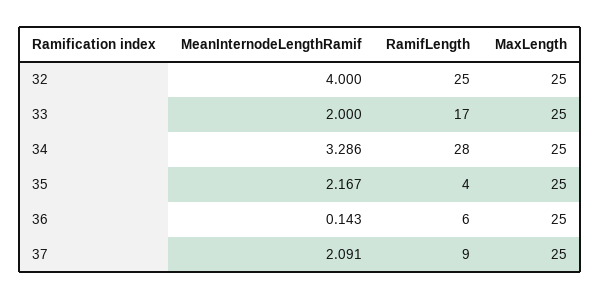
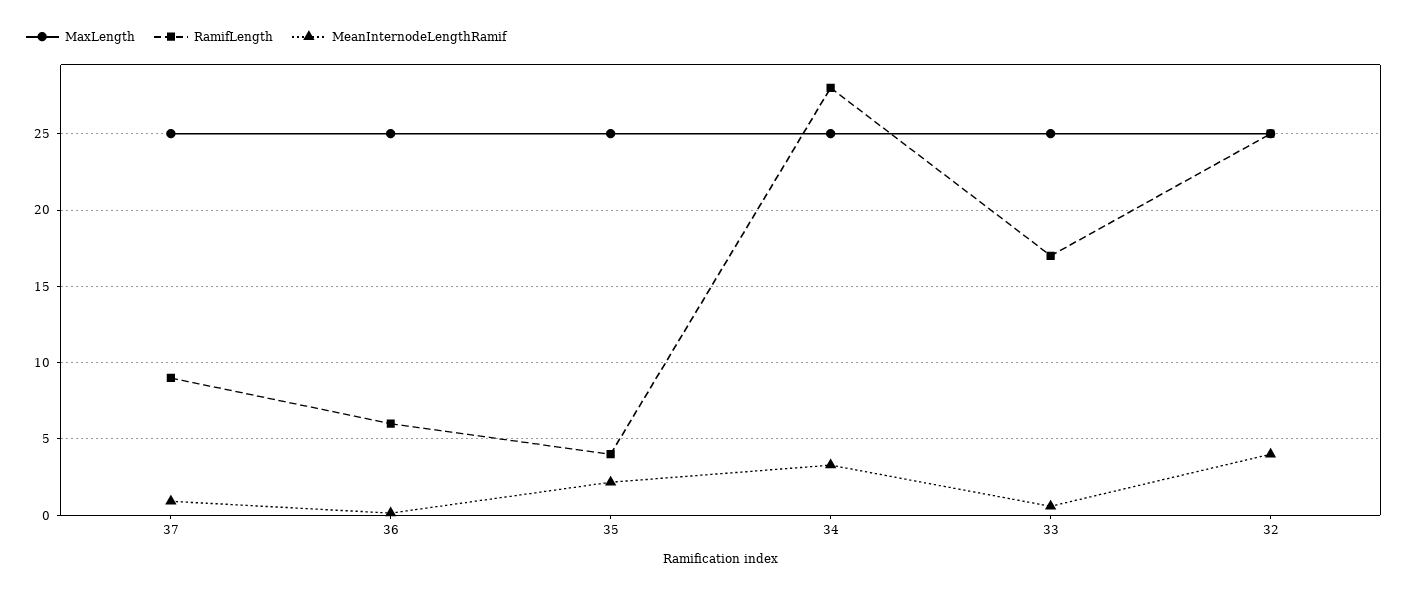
  {
    "MeanInternodeLengthRamif": {
      "32": 4,
-     "33": 2,
+     "33": 0.5,
      "34": 3.286,
      "35": 2.167,
      "36": 0.143,
-     "37": 2.091
+     "37": 1
    },
    "RamifLength": {
      "32": 25,
      "33": 17,
      "34": 28,
      "35": 4,
      "36": 6,
      "37": 9
    },
    "MaxLength": {
      "32": 25,
      "33": 25,
      "34": 25,
      "35": 25,
      "36": 25,
      "37": 25
    }
  }

